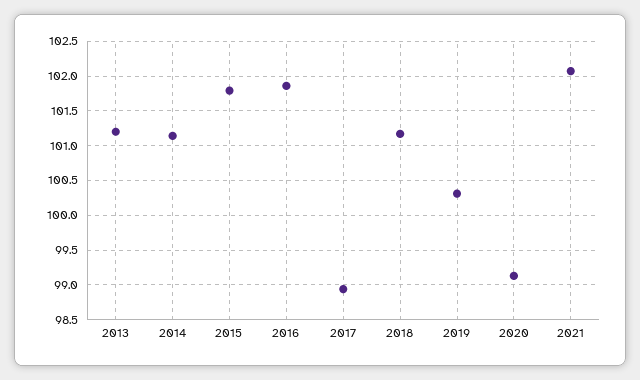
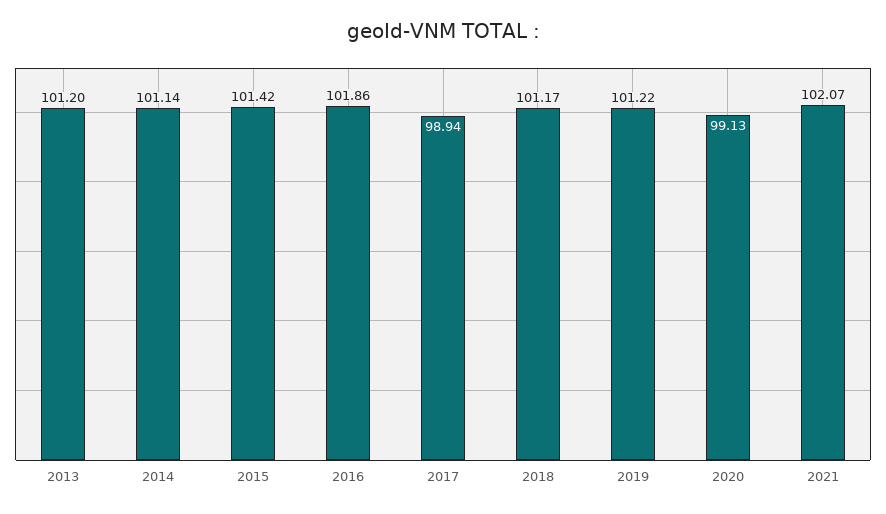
  {
    "2013": 101.2,
    "2014": 101.14,
-   "2015": 101.8,
+   "2015": 101.42,
    "2016": 101.86,
    "2017": 98.94,
    "2018": 101.17,
-   "2019": 100.3,
+   "2019": 101.22,
    "2020": 99.13,
    "2021": 102.07
  }

